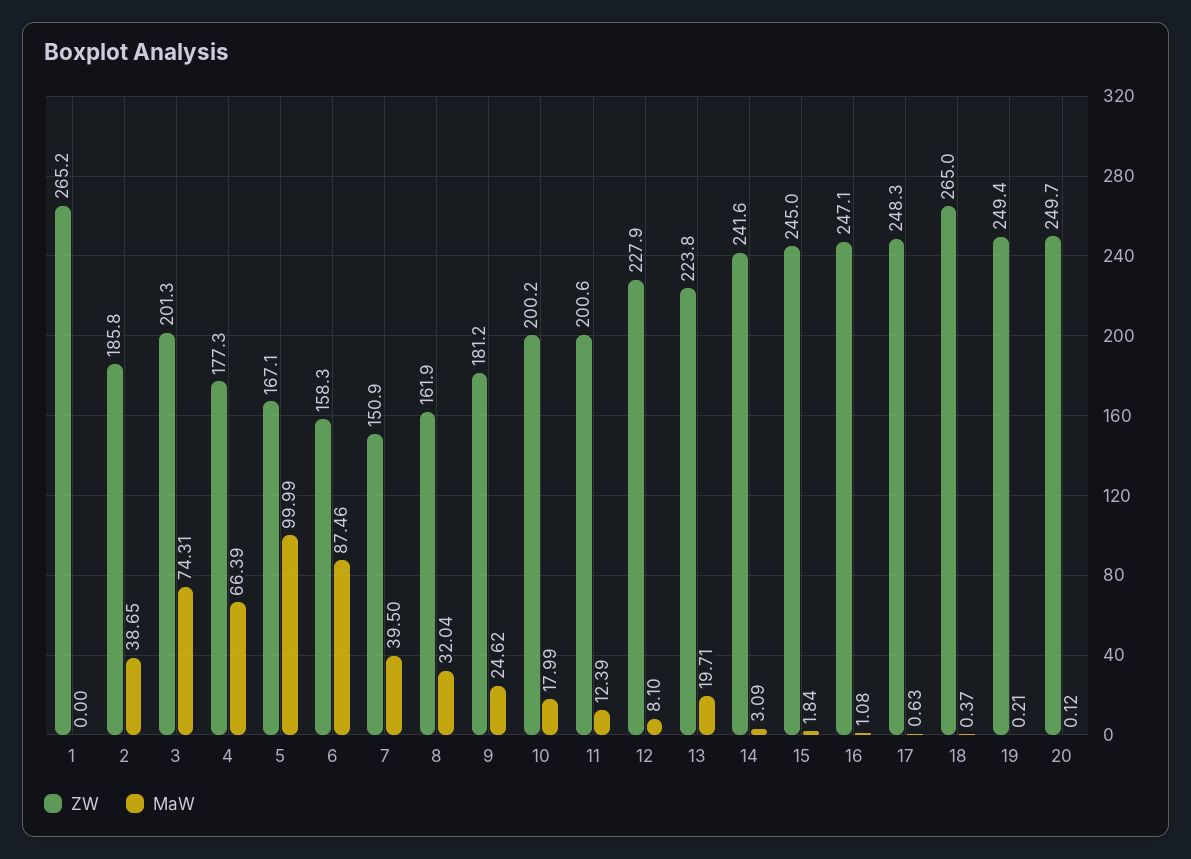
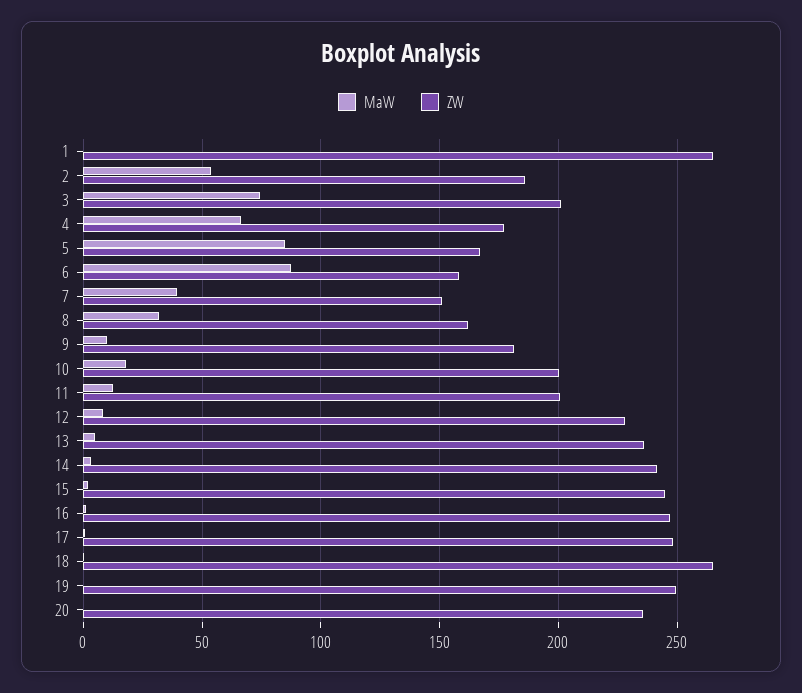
  {
    "ZW": {
      "1": 265.2,
      "2": 185.8,
      "3": 201.3,
      "4": 177.3,
      "5": 167.1,
      "6": 158.3,
      "7": 150.9,
      "8": 161.9,
      "9": 181.2,
      "10": 200.2,
      "11": 200.6,
      "12": 227.9,
-     "13": 223.8,
+     "13": 235,
      "14": 241.6,
      "15": 245,
      "16": 247.1,
      "17": 248.3,
      "18": 265,
      "19": 249.4,
-     "20": 249.7
+     "20": 235
    },
    "MaW": {
      "1": 0,
-     "2": 38.65,
+     "2": 55,
      "3": 74.31,
      "4": 66.39,
-     "5": 99.99,
+     "5": 85,
      "6": 87.46,
      "7": 39.5,
      "8": 32.04,
-     "9": 24.62,
+     "9": 10,
      "10": 17.99,
      "11": 12.39,
      "12": 8.1,
-     "13": 19.71,
+     "13": 5,
      "14": 3.09,
      "15": 1.84,
      "16": 1.08,
      "17": 0.63,
      "18": 0.37,
      "19": 0.21,
      "20": 0.12
    }
  }

